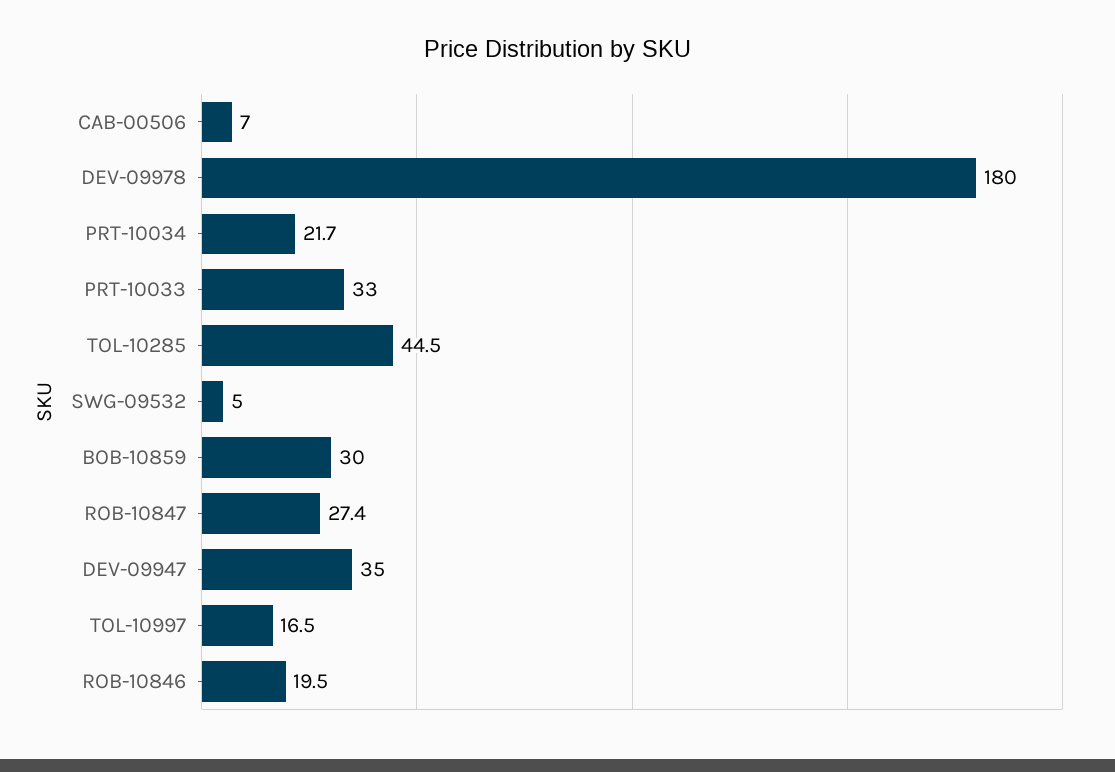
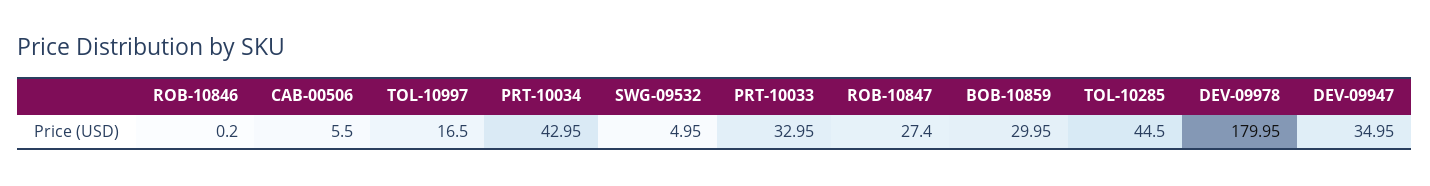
  {
-   "CAB-00506": 7,
+   "CAB-00506": 5.5,
    "DEV-09978": 179.95,
-   "PRT-10034": 21.7,
+   "PRT-10034": 42.95,
    "PRT-10033": 32.95,
    "TOL-10285": 44.5,
    "SWG-09532": 4.95,
    "BOB-10859": 29.95,
    "ROB-10847": 27.4,
    "DEV-09947": 34.95,
    "TOL-10997": 16.5,
-   "ROB-10846": 19.5
+   "ROB-10846": 0.2
  }

